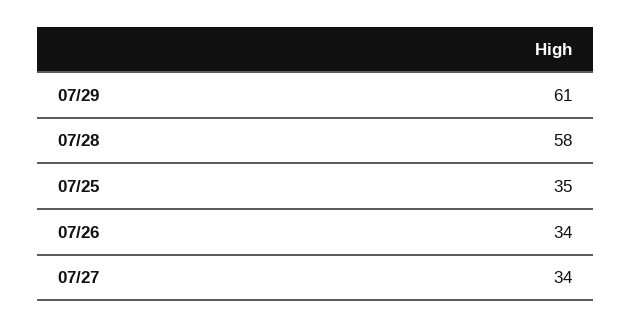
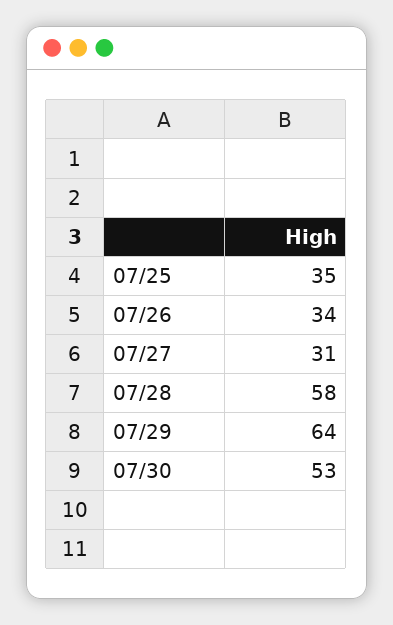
  {
-   "07/29": 61,
+   "07/29": 64,
    "07/28": 58,
    "07/25": 35,
    "07/26": 34,
-   "07/27": 34
+   "07/27": 31,
+   "07/30": 53
  }

